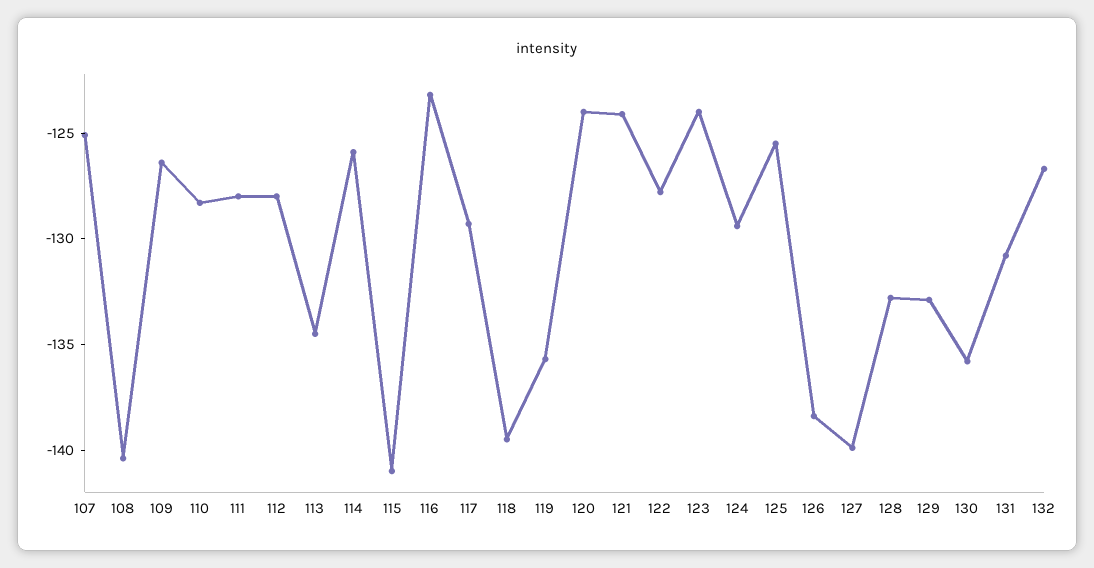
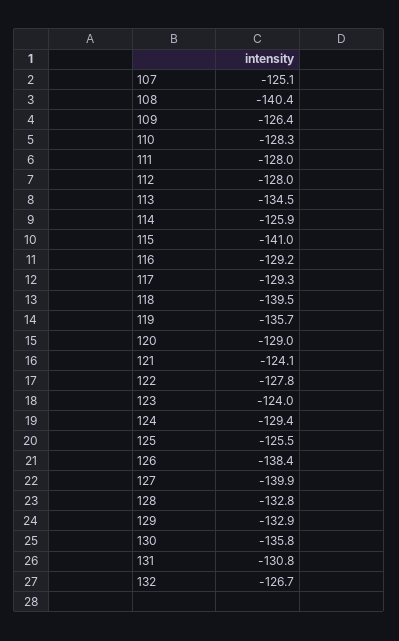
  {
    "107": -125.1,
    "108": -140.4,
    "109": -126.4,
    "110": -128.3,
    "111": -128,
    "112": -128,
    "113": -134.5,
    "114": -125.9,
    "115": -141,
-   "116": -123,
+   "116": -129.2,
    "117": -129.3,
    "118": -139.5,
    "119": -135.7,
-   "120": -124,
+   "120": -129,
    "121": -124.1,
    "122": -127.8,
    "123": -124,
    "124": -129.4,
    "125": -125.5,
    "126": -138.4,
    "127": -139.9,
    "128": -132.8,
    "129": -132.9,
    "130": -135.8,
    "131": -130.8,
    "132": -126.7
  }

